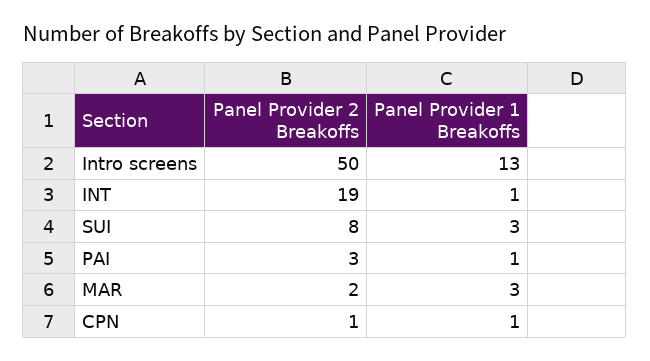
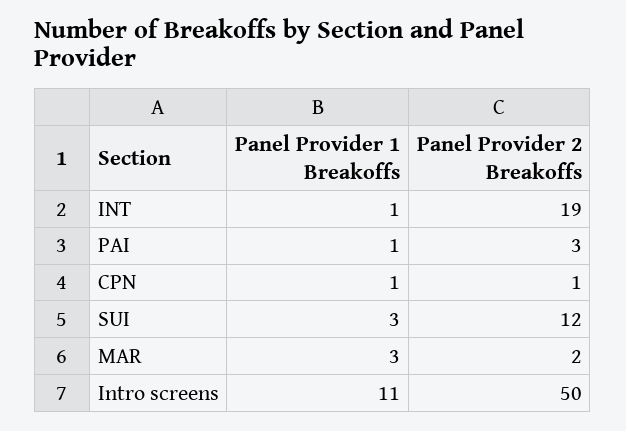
  {
    "Panel Provider 2 Breakoffs": {
      "Intro screens": 50,
      "INT": 19,
-     "SUI": 8,
+     "SUI": 12,
      "PAI": 3,
      "MAR": 2,
      "CPN": 1
    },
    "Panel Provider 1 Breakoffs": {
-     "Intro screens": 13,
+     "Intro screens": 11,
      "INT": 1,
      "SUI": 3,
      "PAI": 1,
      "MAR": 3,
      "CPN": 1
    }
  }

